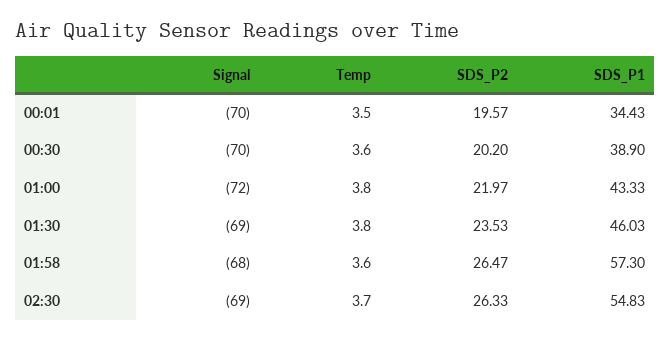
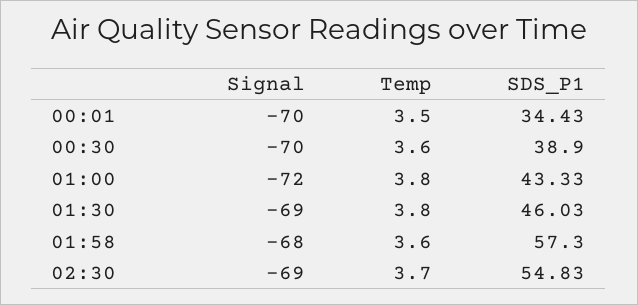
  {
    "Signal": {
      "00:01": -70,
      "00:30": -70,
      "01:00": -72,
      "01:30": -69,
      "01:58": -68,
      "02:30": -69
    },
    "Temp": {
      "00:01": 3.5,
      "00:30": 3.6,
      "01:00": 3.8,
      "01:30": 3.8,
      "01:58": 3.6,
      "02:30": 3.7
    },
-   "SDS_P2": {
-     "00:01": 19.57,
-     "00:30": 20.2,
-     "01:00": 21.97,
-     "01:30": 23.53,
-     "01:58": 26.47,
-     "02:30": 26.33
-   },
    "SDS_P1": {
      "00:01": 34.43,
      "00:30": 38.9,
      "01:00": 43.33,
      "01:30": 46.03,
      "01:58": 57.3,
      "02:30": 54.83
    }
  }

